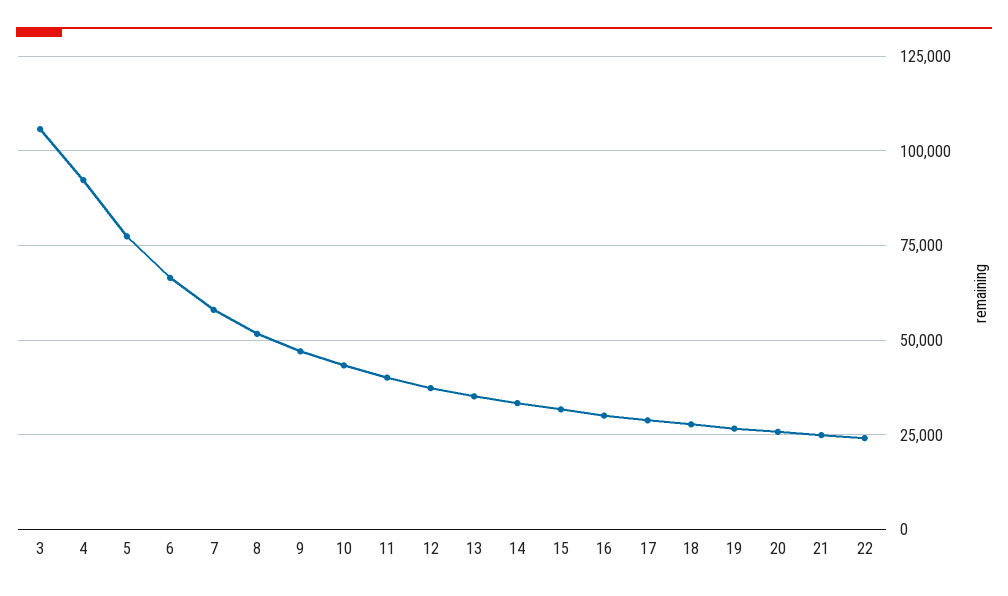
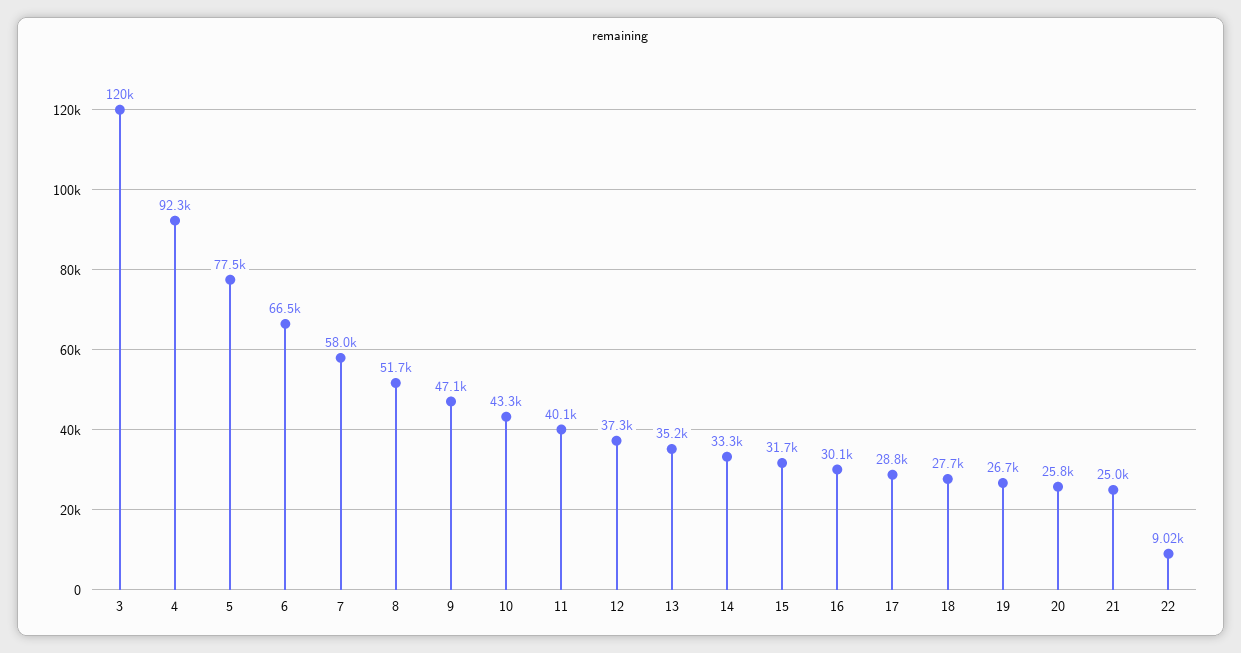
  {
-   "3": 105000,
+   "3": 120000,
    "4": 92300,
    "5": 77500,
    "6": 66500,
    "7": 58000,
    "8": 51700,
    "9": 47100,
    "10": 43300,
    "11": 40100,
    "12": 37300,
    "13": 35200,
    "14": 33300,
    "15": 31700,
    "16": 30100,
    "17": 28800,
    "18": 27700,
    "19": 26700,
    "20": 25800,
    "21": 25000,
-   "22": 25000
+   "22": 9020
  }

